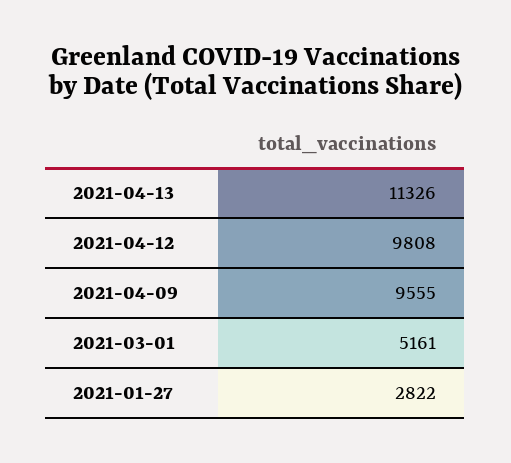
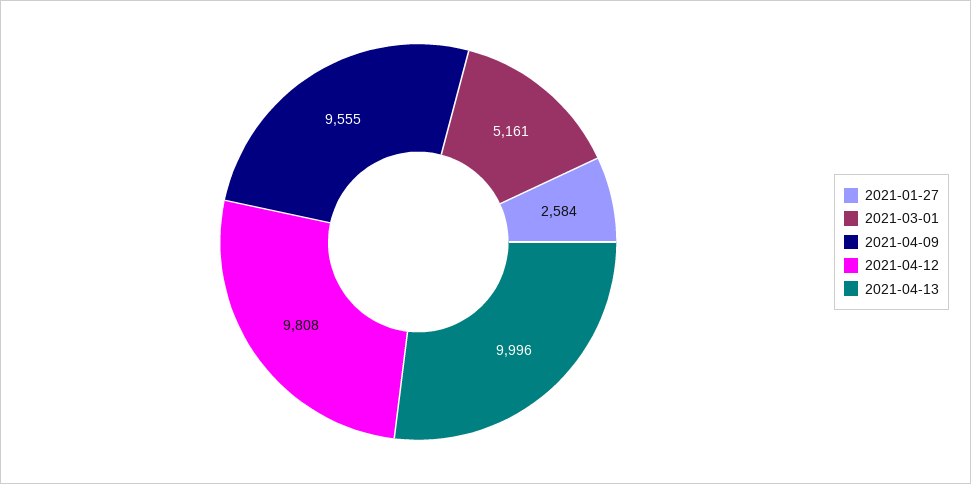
  {
-   "2021-04-13": 11326,
+   "2021-04-13": 9996,
    "2021-04-12": 9808,
    "2021-04-09": 9555,
    "2021-03-01": 5161,
-   "2021-01-27": 2822
+   "2021-01-27": 2584
  }

